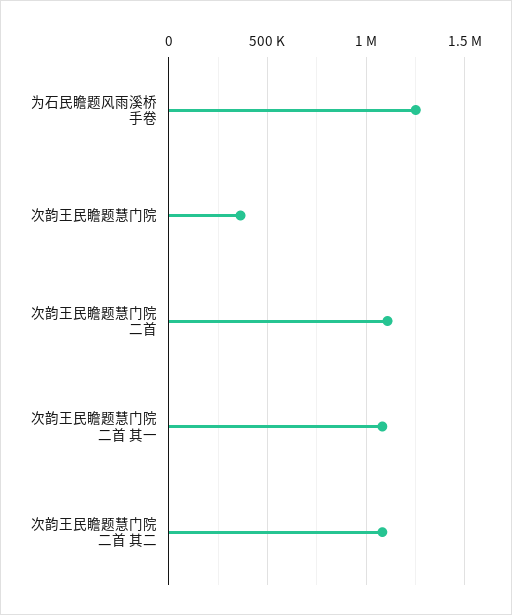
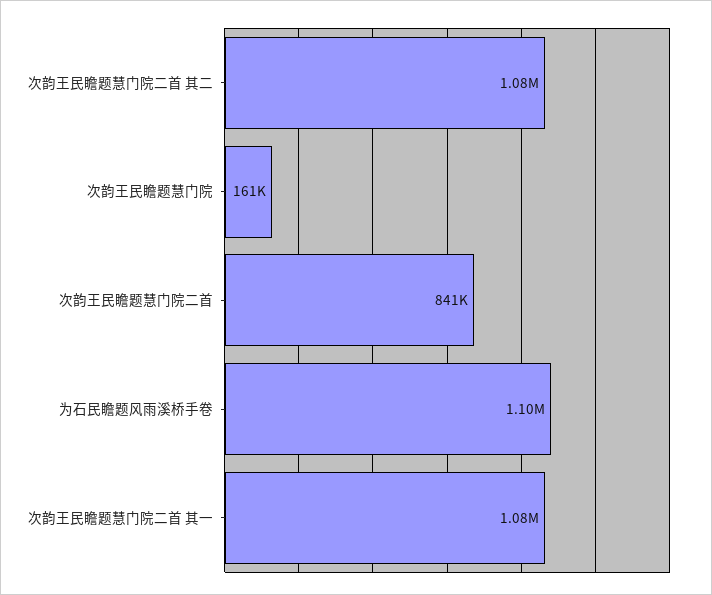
  {
-   "为石民瞻题风雨溪桥手卷": 1250000,
+   "为石民瞻题风雨溪桥手卷": 1100000,
-   "次韵王民瞻题慧门院": 350000,
+   "次韵王民瞻题慧门院": 161000,
-   "次韵王民瞻题慧门院二首": 1100000,
+   "次韵王民瞻题慧门院二首": 841000,
    "次韵王民瞻题慧门院二首 其一": 1080000,
    "次韵王民瞻题慧门院二首 其二": 1080000
  }

